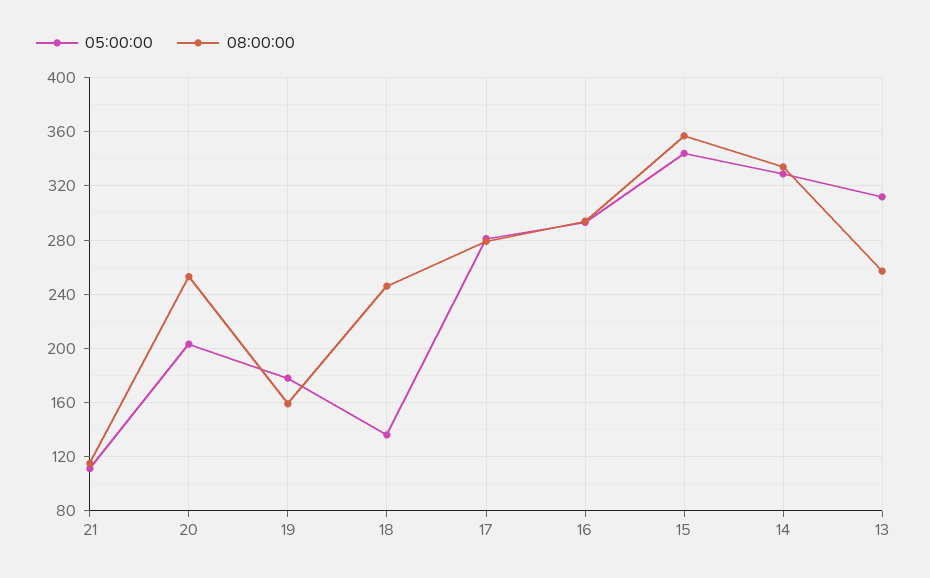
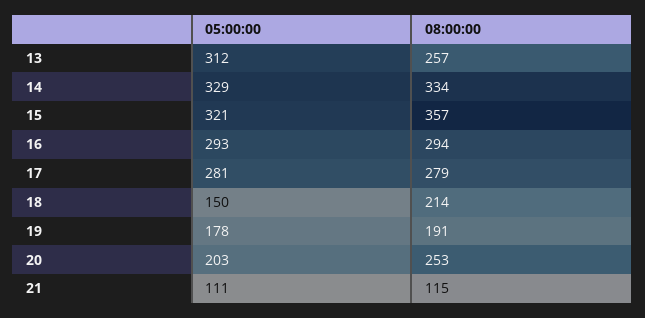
  {
    "05:00:00": {
      "21": 111,
      "20": 203,
      "19": 178,
-     "18": 135,
+     "18": 150,
      "17": 281,
      "16": 293,
-     "15": 345,
+     "15": 321,
      "14": 329,
      "13": 312
    },
    "08:00:00": {
      "21": 115,
      "20": 253,
-     "19": 160,
+     "19": 191,
-     "18": 245,
+     "18": 214,
      "17": 279,
      "16": 294,
      "15": 357,
      "14": 334,
      "13": 257
    }
  }

